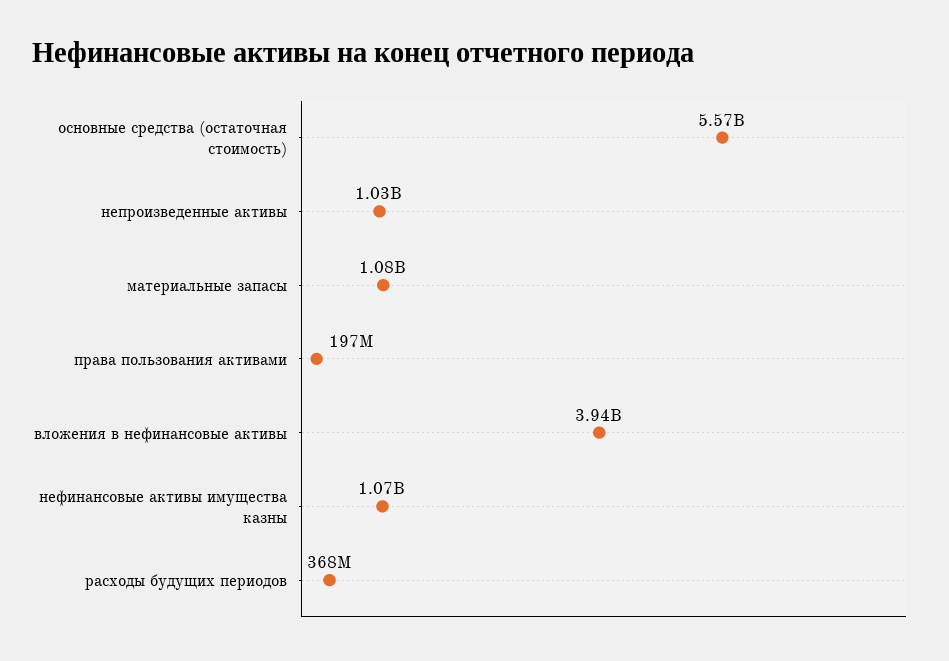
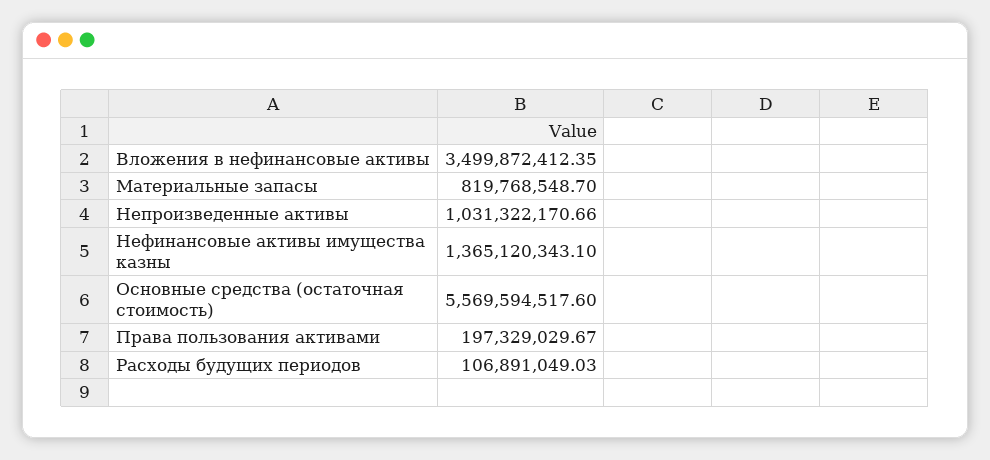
  {
    "основные средства (остаточная стоимость)": 5569594517.6,
    "непроизведенные активы": 1031322170.66,
-   "материальные запасы": 1080000000,
+   "материальные запасы": 819768548.7,
    "права пользования активами": 197329029.67,
-   "вложения в нефинансовые активы": 3940000000,
+   "вложения в нефинансовые активы": 3499872412.35,
-   "нефинансовые активы имущества казны": 1070000000,
+   "нефинансовые активы имущества казны": 1365120343.1,
-   "расходы будущих периодов": 368000000
+   "расходы будущих периодов": 106891049.03
  }

